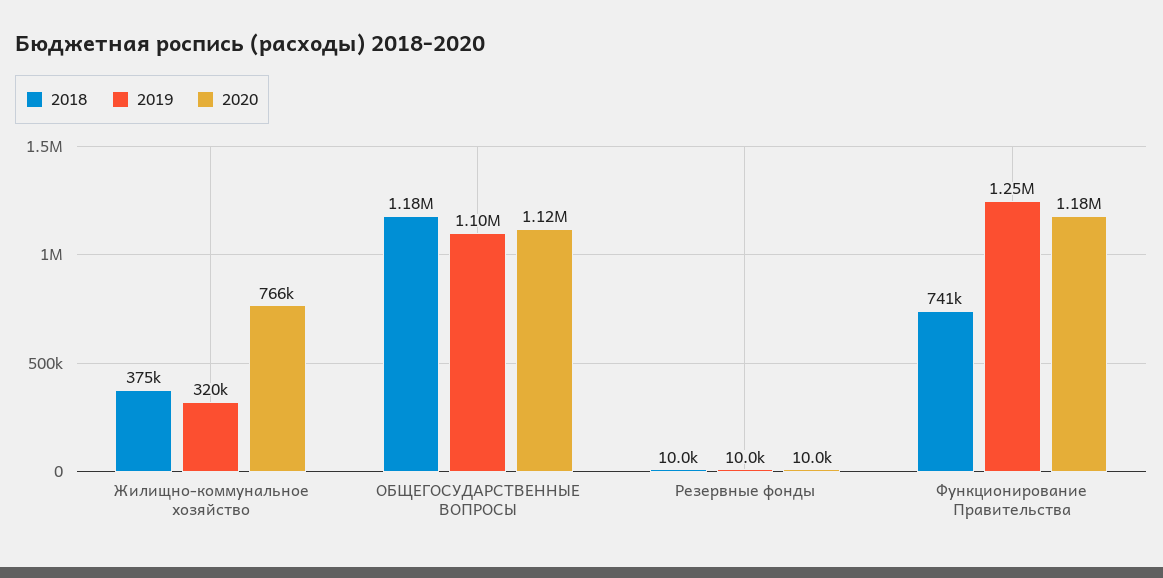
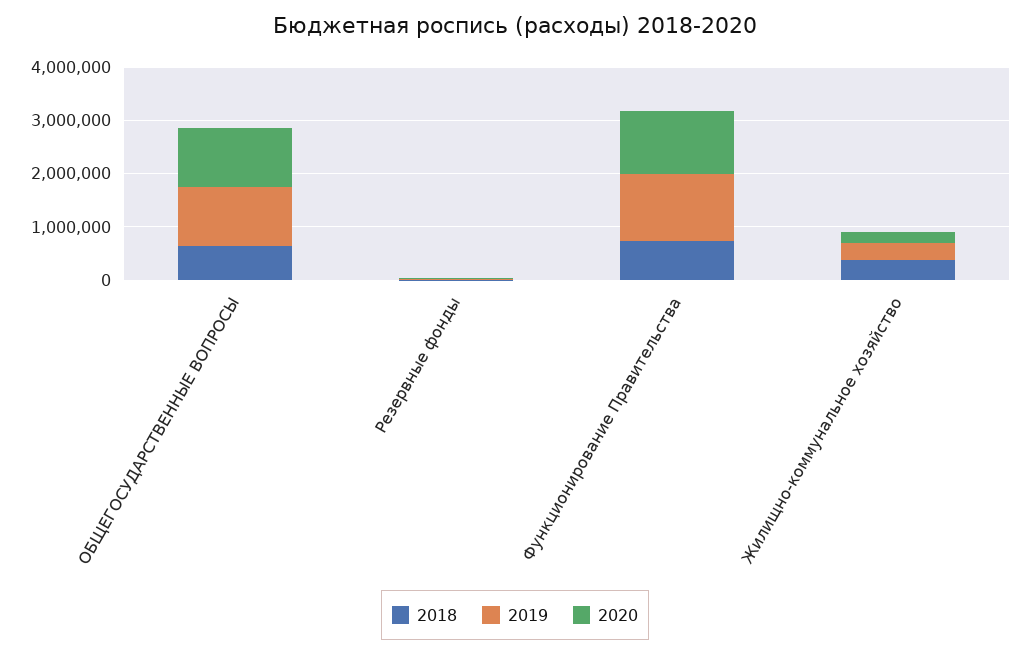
  {
    "2018": {
      "Жилищно-коммунальное хозяйство": 375000,
-     "ОБЩЕГОСУДАРСТВЕННЫЕ ВОПРОСЫ": 1180000,
+     "ОБЩЕГОСУДАРСТВЕННЫЕ ВОПРОСЫ": 600000,
      "Резервные фонды": 10000,
      "Функционирование Правительства": 741000
    },
    "2019": {
      "Жилищно-коммунальное хозяйство": 320000,
      "ОБЩЕГОСУДАРСТВЕННЫЕ ВОПРОСЫ": 1100000,
      "Резервные фонды": 10000,
      "Функционирование Правительства": 1250000
    },
    "2020": {
-     "Жилищно-коммунальное хозяйство": 766000,
+     "Жилищно-коммунальное хозяйство": 200000,
      "ОБЩЕГОСУДАРСТВЕННЫЕ ВОПРОСЫ": 1120000,
      "Резервные фонды": 10000,
      "Функционирование Правительства": 1180000
    }
  }

